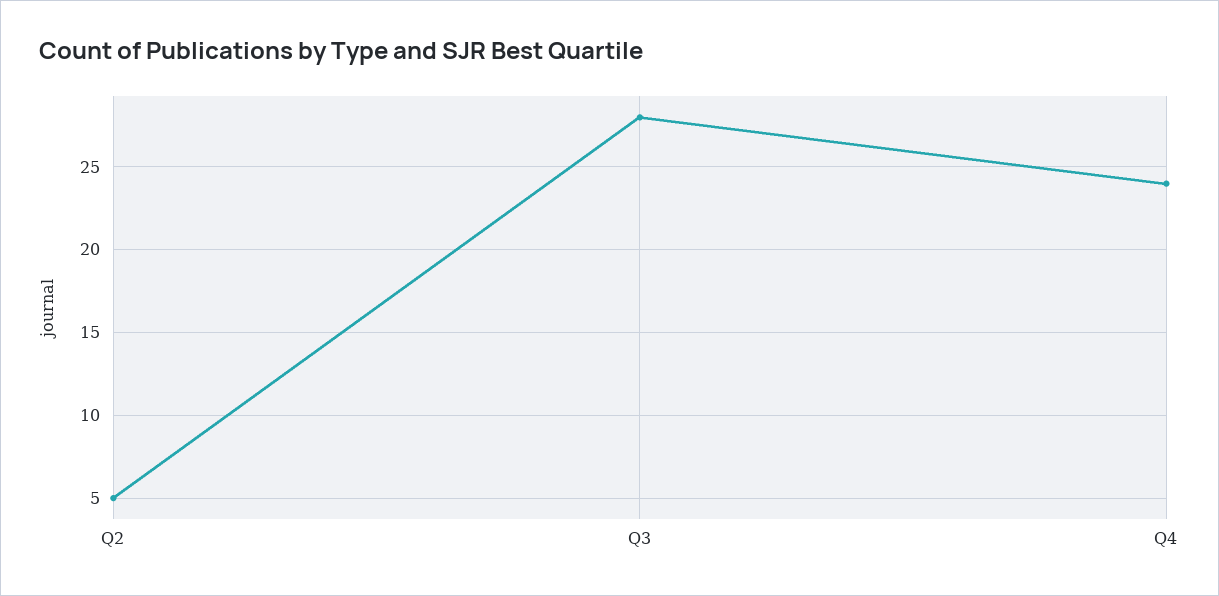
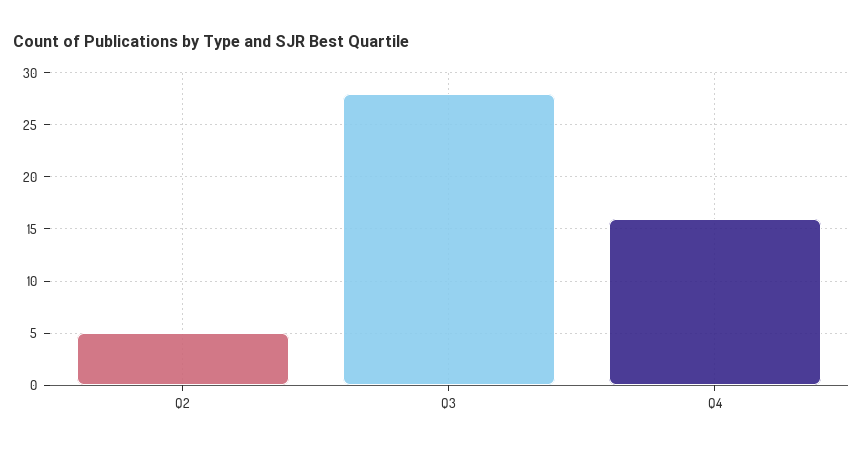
  {
    "Q2": 5,
    "Q3": 28,
-   "Q4": 24
+   "Q4": 16
  }

